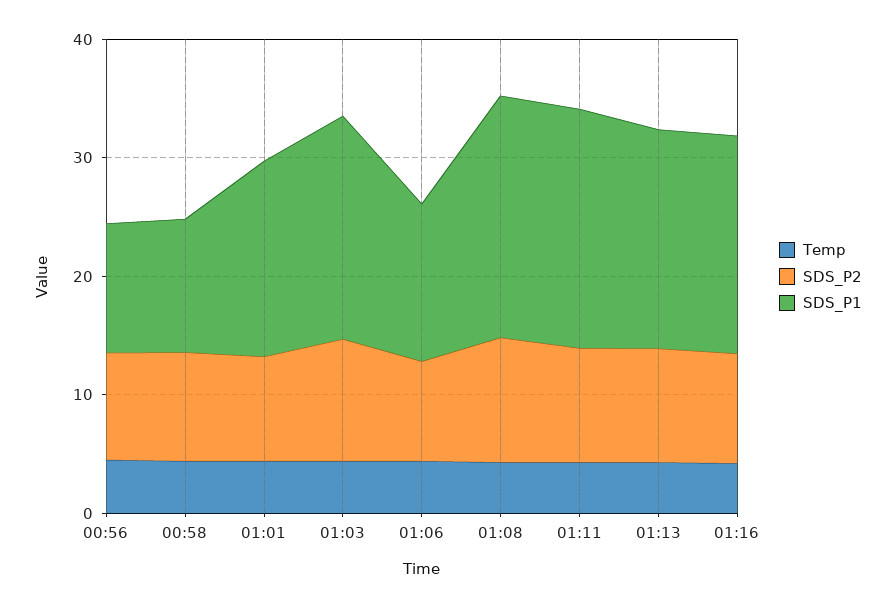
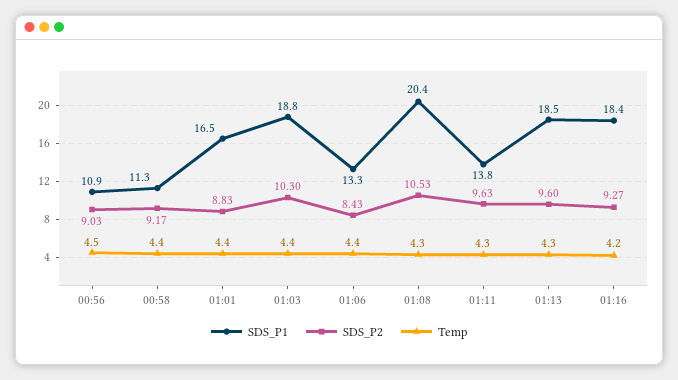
  {
    "Temp": {
      "00:56": 4.5,
      "00:58": 4.4,
      "01:01": 4.4,
      "01:03": 4.4,
      "01:06": 4.4,
      "01:08": 4.3,
      "01:11": 4.3,
      "01:13": 4.3,
      "01:16": 4.2
    },
    "SDS_P2": {
      "00:56": 9.03,
      "00:58": 9.17,
      "01:01": 8.83,
      "01:03": 10.3,
      "01:06": 8.43,
      "01:08": 10.53,
      "01:11": 9.63,
      "01:13": 9.6,
      "01:16": 9.27
    },
    "SDS_P1": {
      "00:56": 10.9,
      "00:58": 11.3,
      "01:01": 16.5,
      "01:03": 18.8,
      "01:06": 13.3,
      "01:08": 20.4,
-     "01:11": 20,
+     "01:11": 13.8,
      "01:13": 18.5,
      "01:16": 18.4
    }
  }

